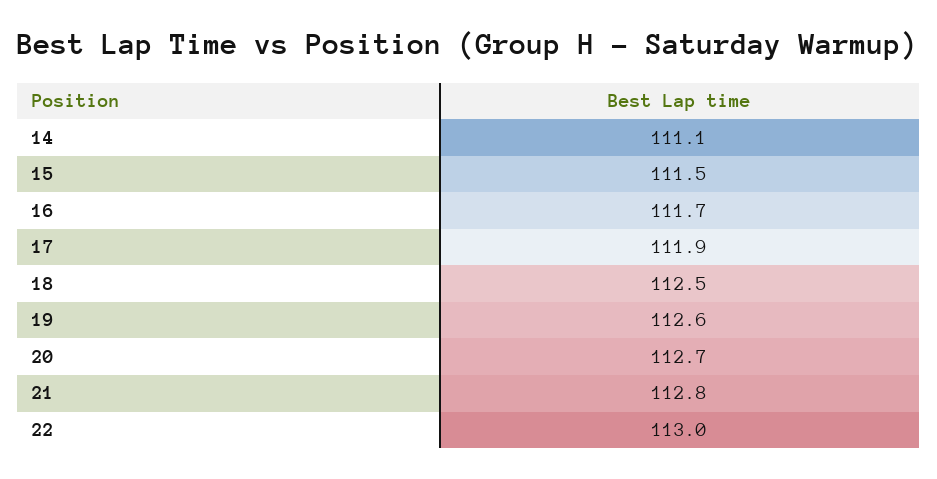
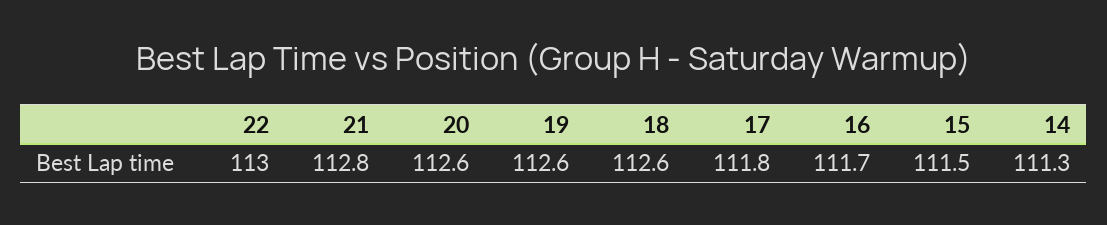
  {
-   "14": 111.1,
+   "14": 111.3,
    "15": 111.5,
    "16": 111.7,
-   "17": 111.9,
+   "17": 111.8,
-   "18": 112.5,
+   "18": 112.6,
    "19": 112.6,
-   "20": 112.7,
+   "20": 112.6,
    "21": 112.8,
    "22": 113
  }

